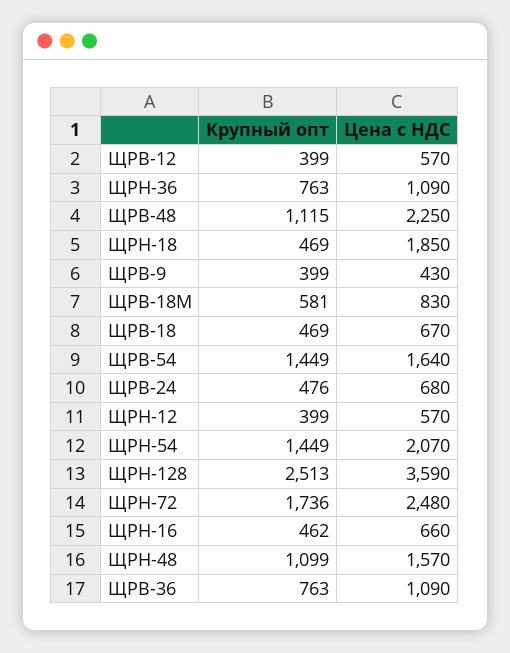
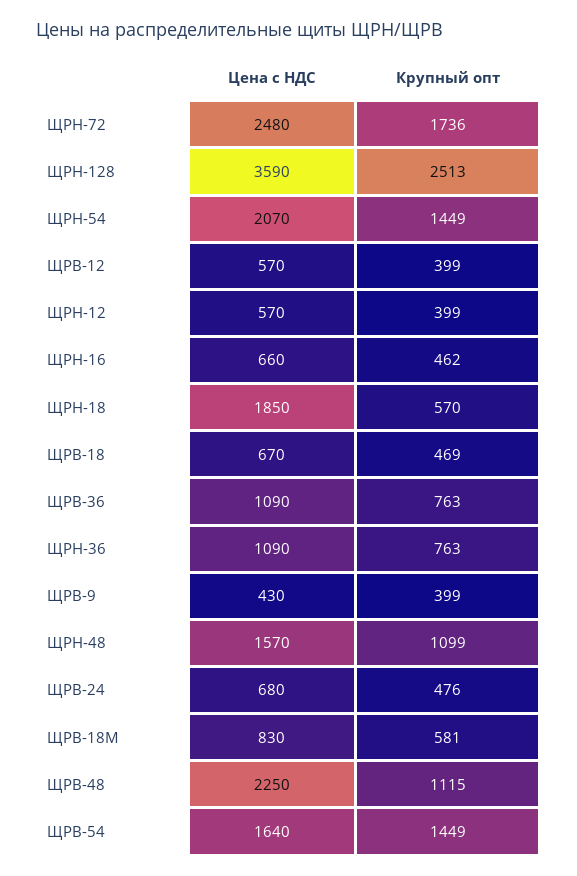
  {
    "Крупный опт": {
      "ЩРВ-12": 399,
      "ЩРН-36": 763,
      "ЩРВ-48": 1115,
-     "ЩРН-18": 469,
+     "ЩРН-18": 570,
      "ЩРВ-9": 399,
      "ЩРВ-18М": 581,
      "ЩРВ-18": 469,
      "ЩРВ-54": 1449,
      "ЩРВ-24": 476,
      "ЩРН-12": 399,
      "ЩРН-54": 1449,
      "ЩРН-128": 2513,
      "ЩРН-72": 1736,
      "ЩРН-16": 462,
      "ЩРН-48": 1099,
      "ЩРВ-36": 763
    },
    "Цена с НДС": {
      "ЩРВ-12": 570,
      "ЩРН-36": 1090,
      "ЩРВ-48": 2250,
      "ЩРН-18": 1850,
      "ЩРВ-9": 430,
      "ЩРВ-18М": 830,
      "ЩРВ-18": 670,
      "ЩРВ-54": 1640,
      "ЩРВ-24": 680,
      "ЩРН-12": 570,
      "ЩРН-54": 2070,
      "ЩРН-128": 3590,
      "ЩРН-72": 2480,
      "ЩРН-16": 660,
      "ЩРН-48": 1570,
      "ЩРВ-36": 1090
    }
  }

